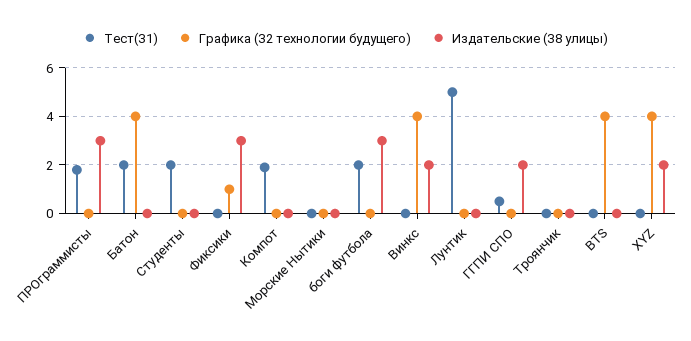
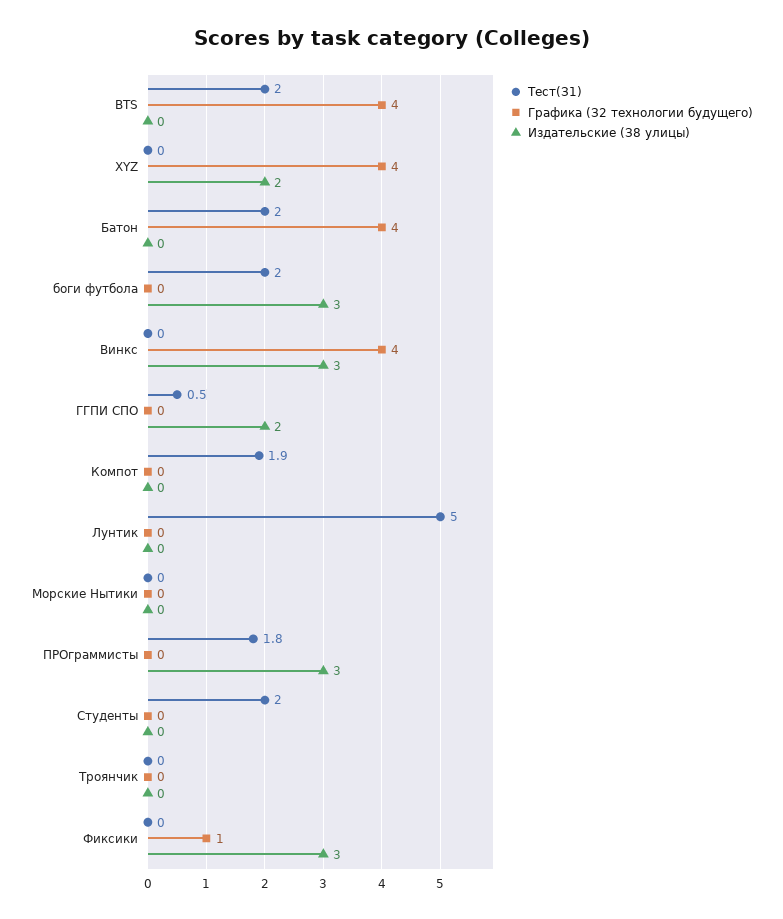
  {
    "Тест(З1)": {
      "ПРОграммисты": 1.8,
      "Батон": 2,
      "Студенты": 2,
      "Фиксики": 0,
      "Компот": 1.9,
      "Морские Нытики": 0,
      "боги футбола": 2,
      "Винкс": 0,
      "Лунтик": 5,
      "ГГПИ СПО": 0.5,
      "Троянчик": 0,
-     "BTS": 0,
+     "BTS": 2,
      "XYZ": 0
    },
    "Графика (З2 технологии будущего)": {
      "ПРОграммисты": 0,
      "Батон": 4,
      "Студенты": 0,
      "Фиксики": 1,
      "Компот": 0,
      "Морские Нытики": 0,
      "боги футбола": 0,
      "Винкс": 4,
      "Лунтик": 0,
      "ГГПИ СПО": 0,
      "Троянчик": 0,
      "BTS": 4,
      "XYZ": 4
    },
    "Издательские (З8 улицы)": {
      "ПРОграммисты": 3,
      "Батон": 0,
      "Студенты": 0,
      "Фиксики": 3,
      "Компот": 0,
      "Морские Нытики": 0,
      "боги футбола": 3,
-     "Винкс": 2,
+     "Винкс": 3,
      "Лунтик": 0,
      "ГГПИ СПО": 2,
      "Троянчик": 0,
      "BTS": 0,
      "XYZ": 2
    }
  }

